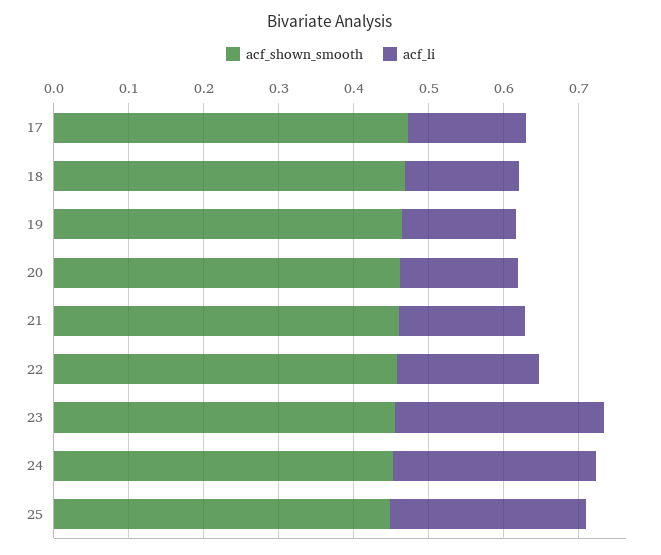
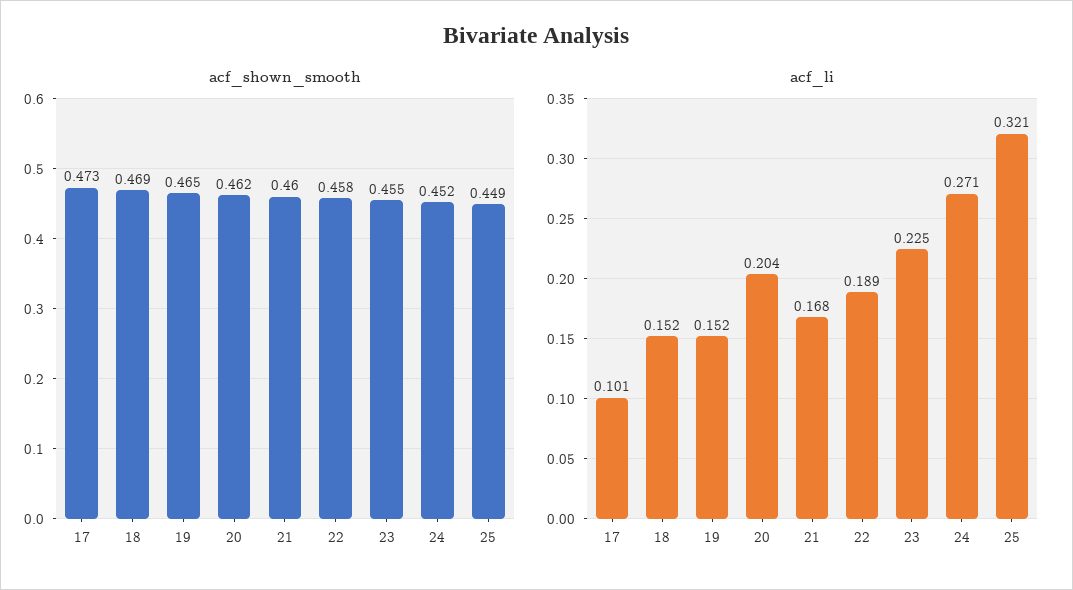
  {
    "acf_shown_smooth": {
      "17": 0.473,
      "18": 0.469,
      "19": 0.465,
      "20": 0.462,
      "21": 0.46,
      "22": 0.458,
      "23": 0.455,
      "24": 0.452,
      "25": 0.449
    },
    "acf_li": {
-     "17": 0.16,
+     "17": 0.101,
      "18": 0.152,
      "19": 0.152,
-     "20": 0.16,
+     "20": 0.204,
      "21": 0.168,
      "22": 0.189,
-     "23": 0.28,
+     "23": 0.225,
      "24": 0.271,
-     "25": 0.26
+     "25": 0.321
    }
  }

